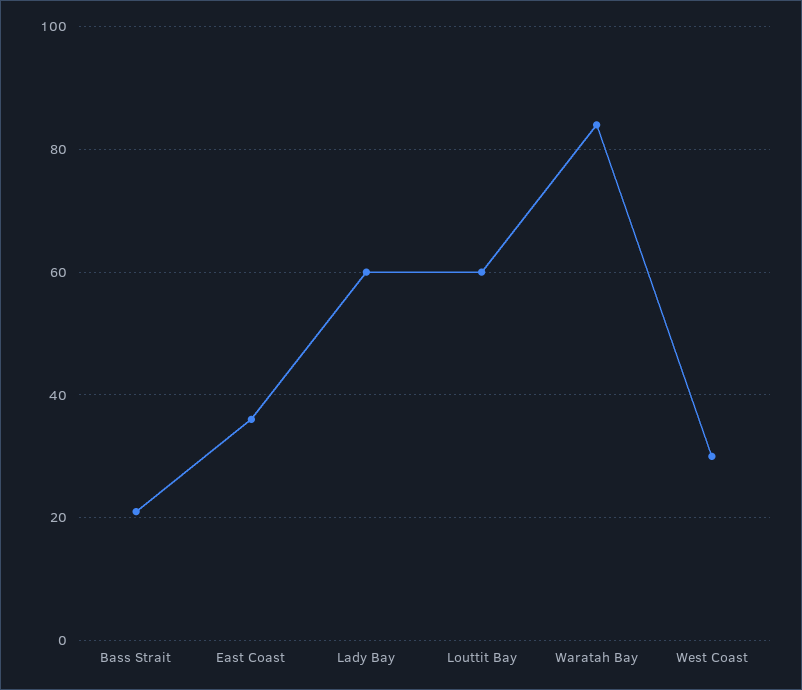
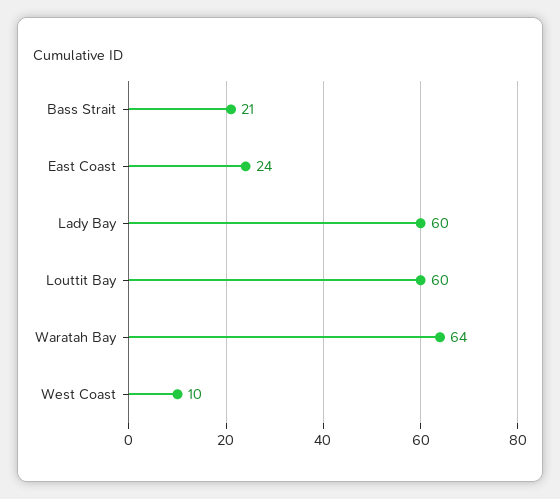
  {
    "Bass Strait": 21,
-   "East Coast": 35,
+   "East Coast": 24,
    "Lady Bay": 60,
    "Louttit Bay": 60,
-   "Waratah Bay": 85,
+   "Waratah Bay": 64,
-   "West Coast": 30
+   "West Coast": 10
  }

